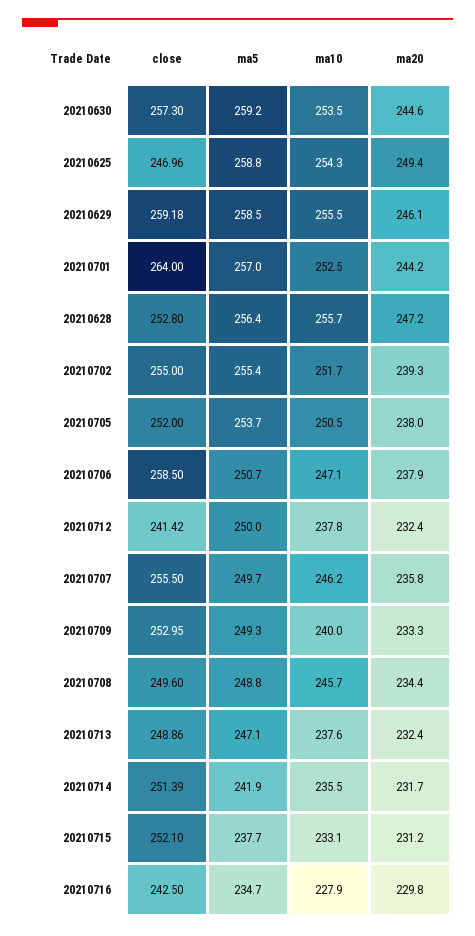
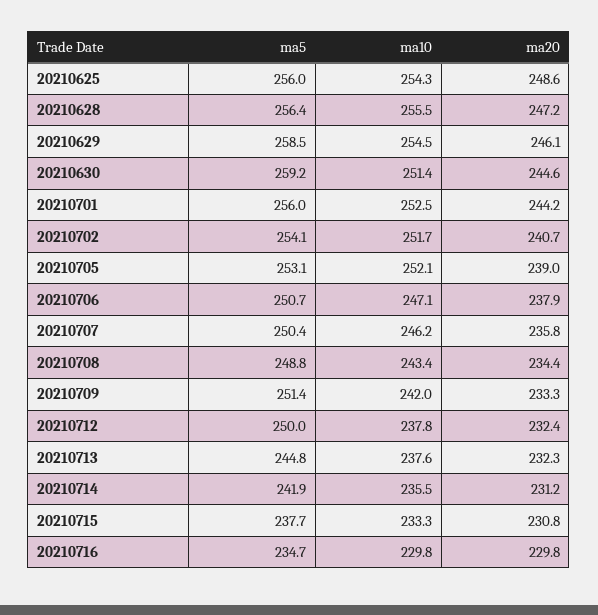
  {
-   "close": {
-     "20210630": 257.3,
-     "20210625": 246.96,
-     "20210629": 259.18,
-     "20210701": 264,
-     "20210628": 252.8,
-     "20210702": 255,
-     "20210705": 252,
-     "20210706": 258.5,
-     "20210712": 241.42,
-     "20210707": 255.5,
-     "20210709": 252.95,
-     "20210708": 249.6,
-     "20210713": 248.86,
-     "20210714": 251.39,
-     "20210715": 252.1,
-     "20210716": 242.5
-   },
    "ma5": {
      "20210630": 259.2,
-     "20210625": 258.8,
+     "20210625": 256,
      "20210629": 258.5,
-     "20210701": 257,
+     "20210701": 256,
      "20210628": 256.4,
-     "20210702": 255.4,
+     "20210702": 254.1,
-     "20210705": 253.7,
+     "20210705": 253.1,
      "20210706": 250.7,
      "20210712": 250,
-     "20210707": 249.7,
+     "20210707": 250.4,
-     "20210709": 249.3,
+     "20210709": 251.4,
      "20210708": 248.8,
-     "20210713": 247.1,
+     "20210713": 244.8,
      "20210714": 241.9,
      "20210715": 237.7,
      "20210716": 234.7
    },
    "ma10": {
-     "20210630": 253.5,
+     "20210630": 251.4,
      "20210625": 254.3,
-     "20210629": 255.5,
+     "20210629": 254.5,
      "20210701": 252.5,
-     "20210628": 255.7,
+     "20210628": 255.5,
      "20210702": 251.7,
-     "20210705": 250.5,
+     "20210705": 252.1,
      "20210706": 247.1,
      "20210712": 237.8,
      "20210707": 246.2,
-     "20210709": 240,
+     "20210709": 242,
-     "20210708": 245.7,
+     "20210708": 243.4,
      "20210713": 237.6,
      "20210714": 235.5,
-     "20210715": 233.1,
+     "20210715": 233.3,
-     "20210716": 227.9
+     "20210716": 229.8
    },
    "ma20": {
      "20210630": 244.6,
-     "20210625": 249.4,
+     "20210625": 248.6,
      "20210629": 246.1,
      "20210701": 244.2,
      "20210628": 247.2,
-     "20210702": 239.3,
+     "20210702": 240.7,
-     "20210705": 238,
+     "20210705": 239,
      "20210706": 237.9,
      "20210712": 232.4,
      "20210707": 235.8,
      "20210709": 233.3,
      "20210708": 234.4,
-     "20210713": 232.4,
+     "20210713": 232.3,
-     "20210714": 231.7,
+     "20210714": 231.2,
-     "20210715": 231.2,
+     "20210715": 230.8,
      "20210716": 229.8
    }
  }

